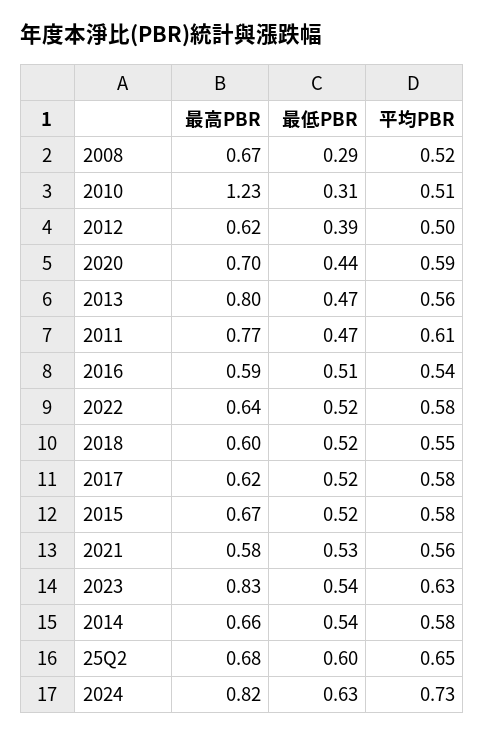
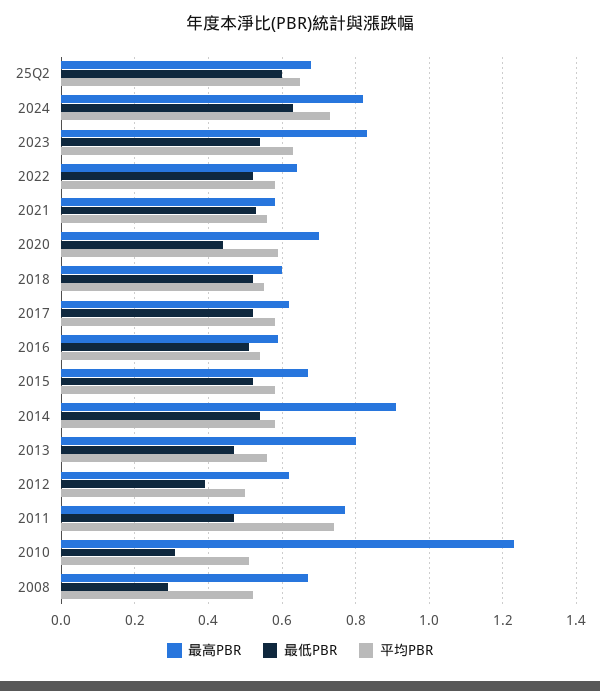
  {
    "最高PBR": {
      "2008": 0.67,
      "2010": 1.23,
      "2012": 0.62,
      "2020": 0.7,
      "2013": 0.8,
      "2011": 0.77,
      "2016": 0.59,
      "2022": 0.64,
      "2018": 0.6,
      "2017": 0.62,
      "2015": 0.67,
      "2021": 0.58,
      "2023": 0.83,
-     "2014": 0.66,
+     "2014": 0.9,
      "25Q2": 0.68,
      "2024": 0.82
    },
    "最低PBR": {
      "2008": 0.29,
      "2010": 0.31,
      "2012": 0.39,
      "2020": 0.44,
      "2013": 0.47,
      "2011": 0.47,
      "2016": 0.51,
      "2022": 0.52,
      "2018": 0.52,
      "2017": 0.52,
      "2015": 0.52,
      "2021": 0.53,
      "2023": 0.54,
      "2014": 0.54,
      "25Q2": 0.6,
      "2024": 0.63
    },
    "平均PBR": {
      "2008": 0.52,
      "2010": 0.51,
      "2012": 0.5,
      "2020": 0.59,
      "2013": 0.56,
-     "2011": 0.61,
+     "2011": 0.75,
      "2016": 0.54,
      "2022": 0.58,
      "2018": 0.55,
      "2017": 0.58,
      "2015": 0.58,
      "2021": 0.56,
      "2023": 0.63,
      "2014": 0.58,
      "25Q2": 0.65,
      "2024": 0.73
    }
  }

